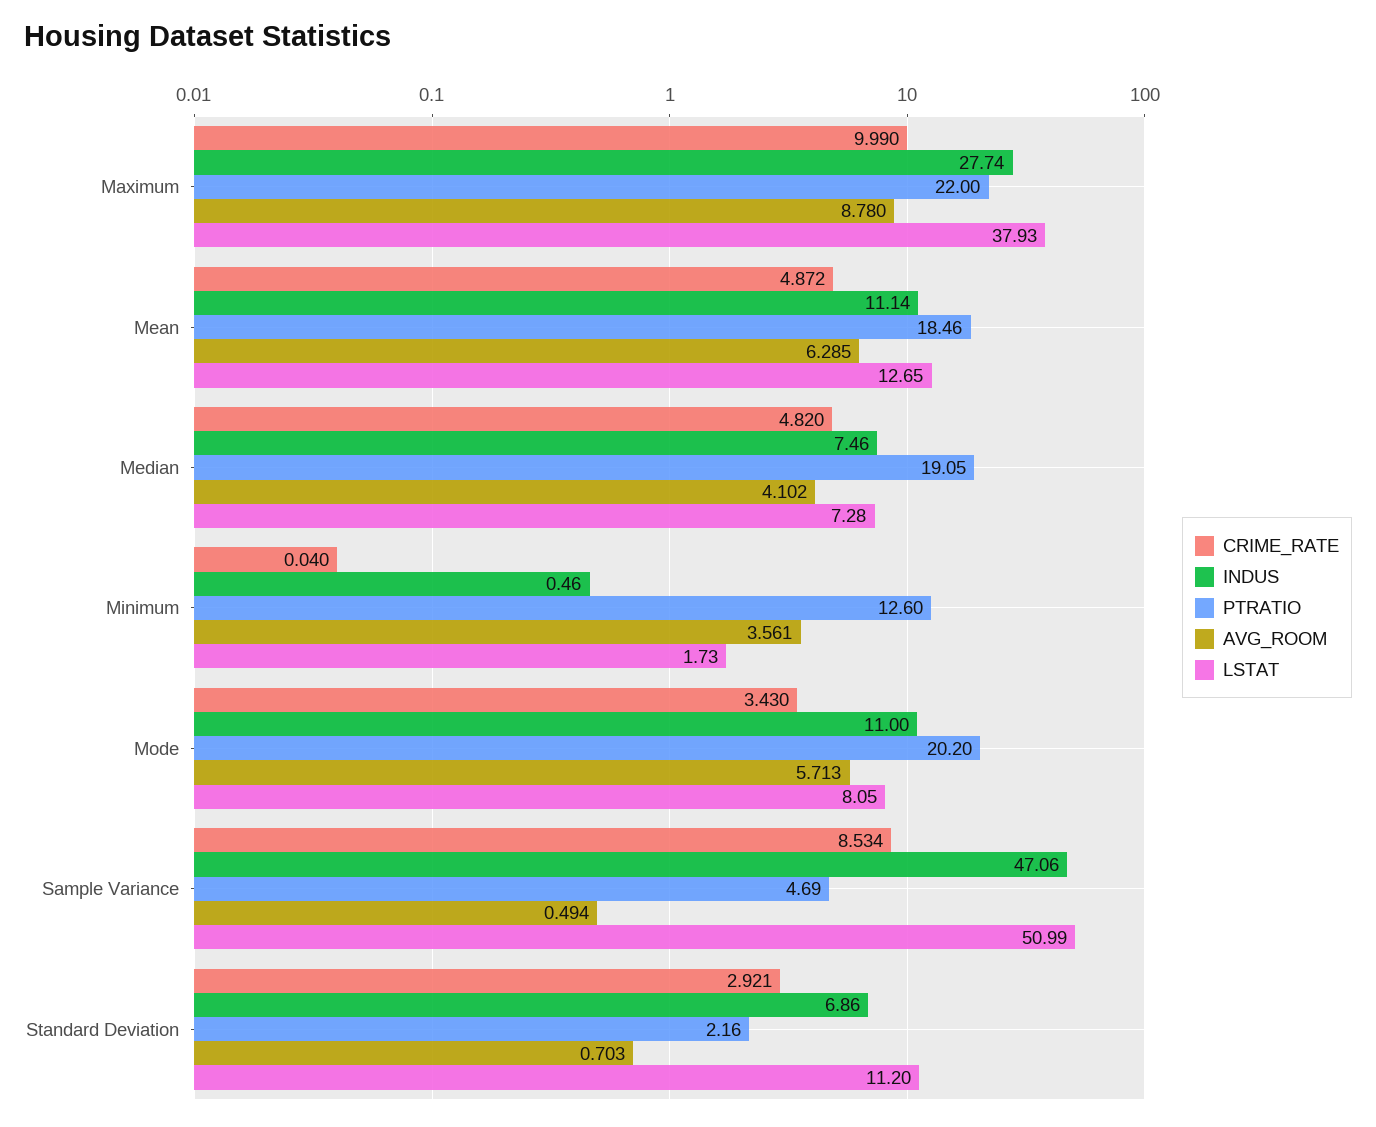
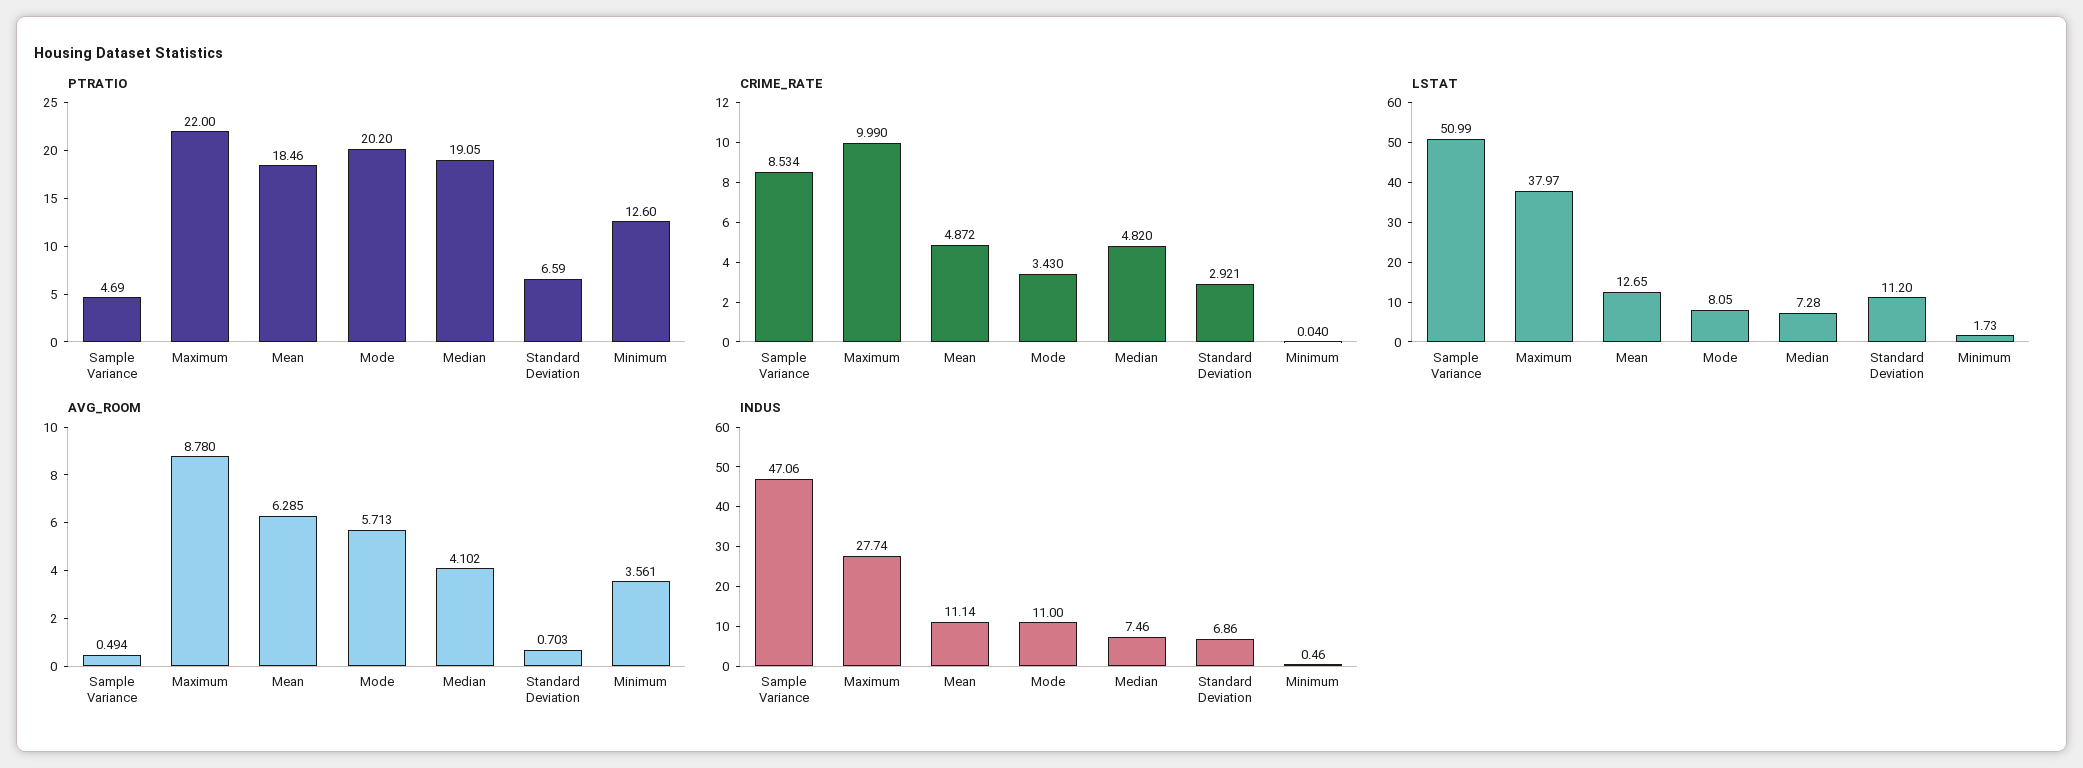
  {
    "CRIME_RATE": {
      "Maximum": 9.99,
      "Mean": 4.872,
      "Median": 4.82,
      "Minimum": 0.04,
      "Mode": 3.43,
      "Sample Variance": 8.534,
      "Standard Deviation": 2.921
    },
    "INDUS": {
      "Maximum": 27.74,
      "Mean": 11.14,
      "Median": 7.46,
      "Minimum": 0.46,
      "Mode": 11,
      "Sample Variance": 47.06,
      "Standard Deviation": 6.86
    },
    "PTRATIO": {
      "Maximum": 22,
      "Mean": 18.46,
      "Median": 19.05,
      "Minimum": 12.6,
      "Mode": 20.2,
      "Sample Variance": 4.69,
-     "Standard Deviation": 2.16
+     "Standard Deviation": 6.59
    },
    "AVG_ROOM": {
      "Maximum": 8.78,
      "Mean": 6.285,
      "Median": 4.102,
      "Minimum": 3.561,
      "Mode": 5.713,
      "Sample Variance": 0.494,
      "Standard Deviation": 0.703
    },
    "LSTAT": {
-     "Maximum": 37.93,
+     "Maximum": 37.97,
      "Mean": 12.65,
      "Median": 7.28,
      "Minimum": 1.73,
      "Mode": 8.05,
      "Sample Variance": 50.99,
      "Standard Deviation": 11.2
    }
  }

